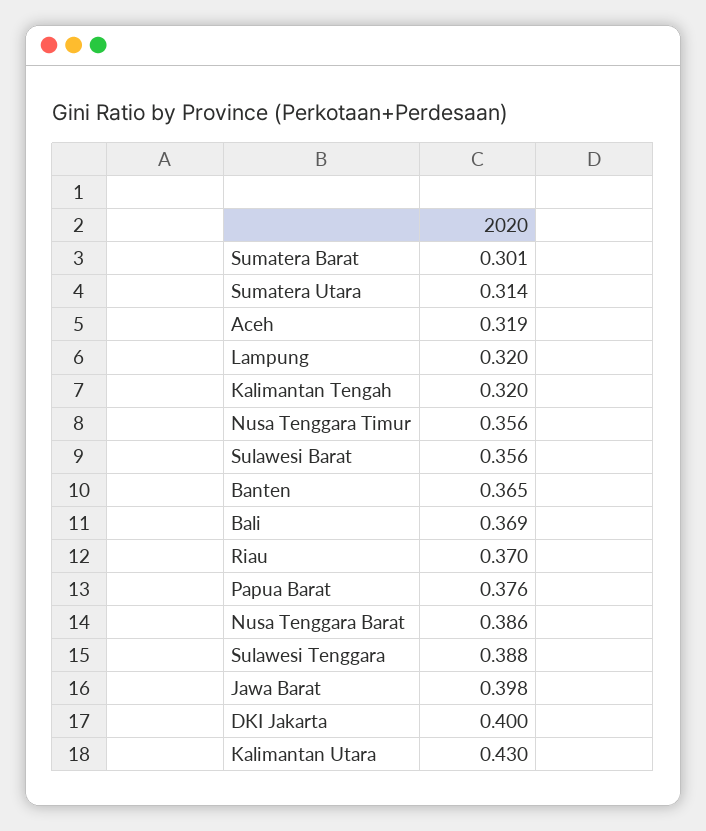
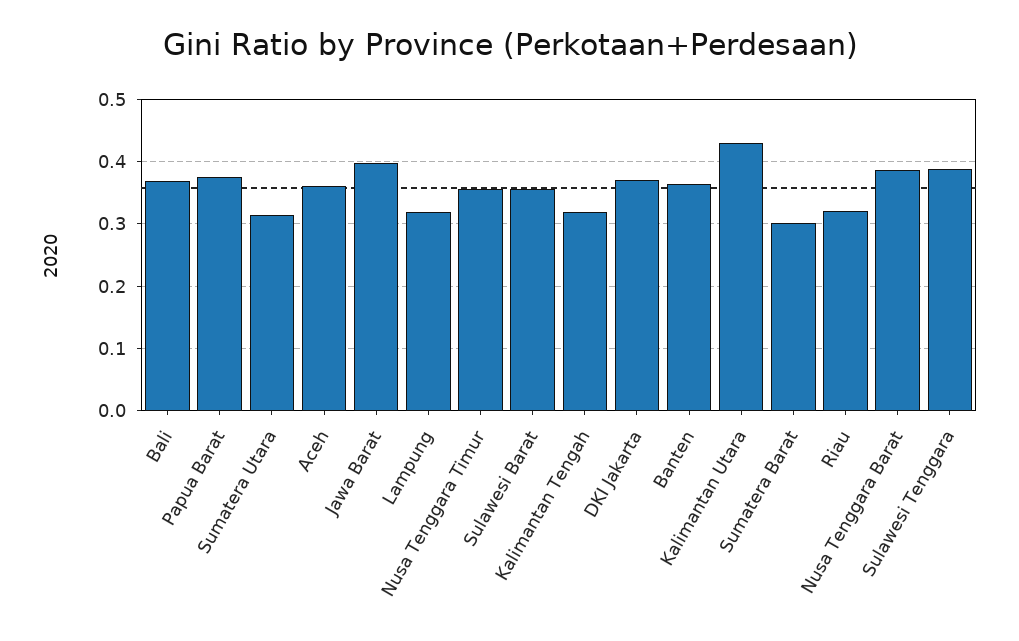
  {
    "Sumatera Barat": 0.301,
    "Sumatera Utara": 0.314,
-   "Aceh": 0.319,
+   "Aceh": 0.36,
    "Lampung": 0.32,
    "Kalimantan Tengah": 0.32,
    "Nusa Tenggara Timur": 0.356,
    "Sulawesi Barat": 0.356,
    "Banten": 0.365,
    "Bali": 0.369,
-   "Riau": 0.37,
+   "Riau": 0.32,
    "Papua Barat": 0.376,
    "Nusa Tenggara Barat": 0.386,
    "Sulawesi Tenggara": 0.388,
    "Jawa Barat": 0.398,
-   "DKI Jakarta": 0.4,
+   "DKI Jakarta": 0.37,
    "Kalimantan Utara": 0.43
  }

